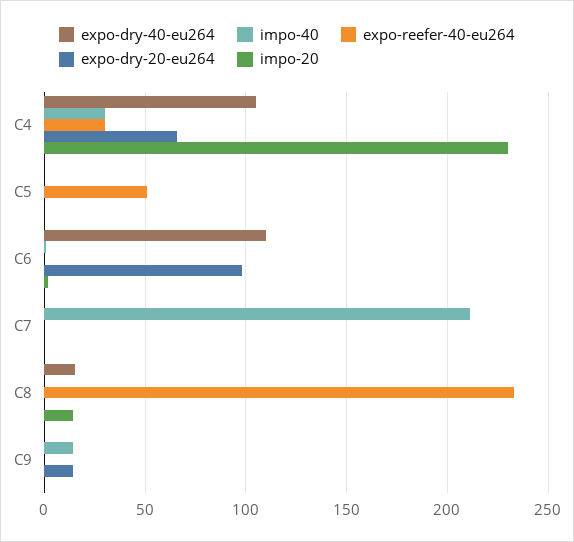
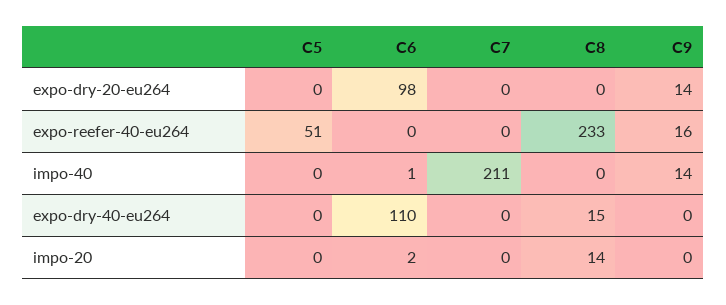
  {
    "expo-dry-40-eu264": {
-     "C4": 105,
      "C5": 0,
      "C6": 110,
      "C7": 0,
      "C8": 15,
      "C9": 0
    },
    "impo-40": {
-     "C4": 30,
      "C5": 0,
      "C6": 1,
      "C7": 211,
      "C8": 0,
      "C9": 14
    },
    "expo-reefer-40-eu264": {
-     "C4": 30,
      "C5": 51,
      "C6": 0,
      "C7": 0,
      "C8": 233,
-     "C9": 0
+     "C9": 16
    },
    "expo-dry-20-eu264": {
-     "C4": 65,
      "C5": 0,
      "C6": 98,
      "C7": 0,
      "C8": 0,
      "C9": 14
    },
    "impo-20": {
-     "C4": 230,
      "C5": 0,
      "C6": 2,
      "C7": 0,
      "C8": 14,
      "C9": 0
    }
  }

